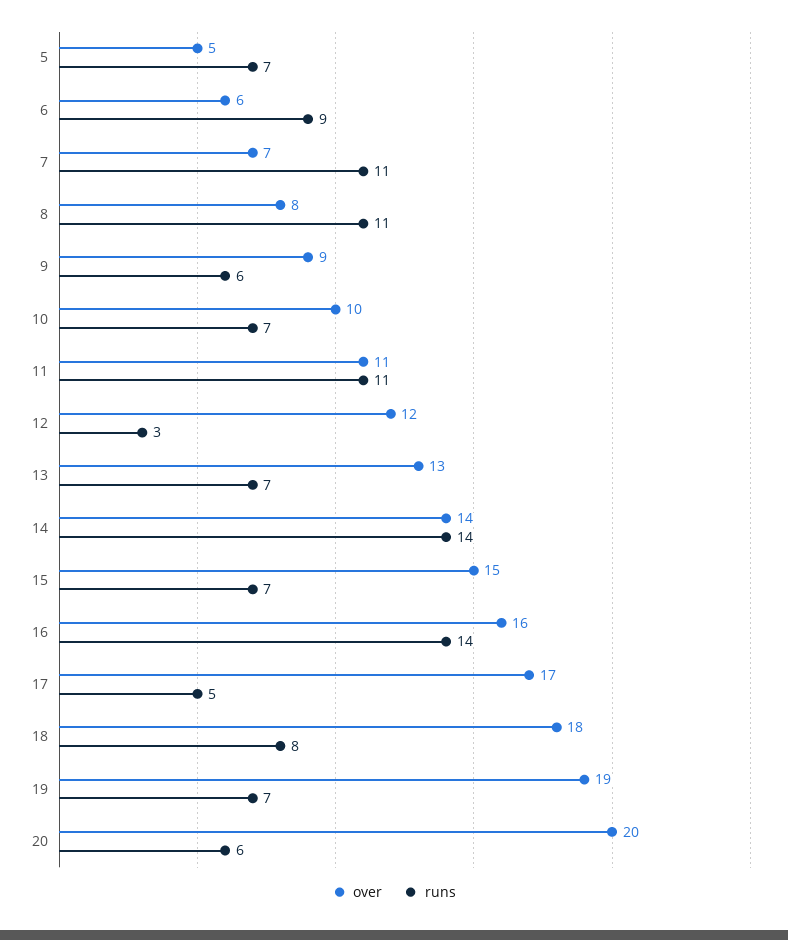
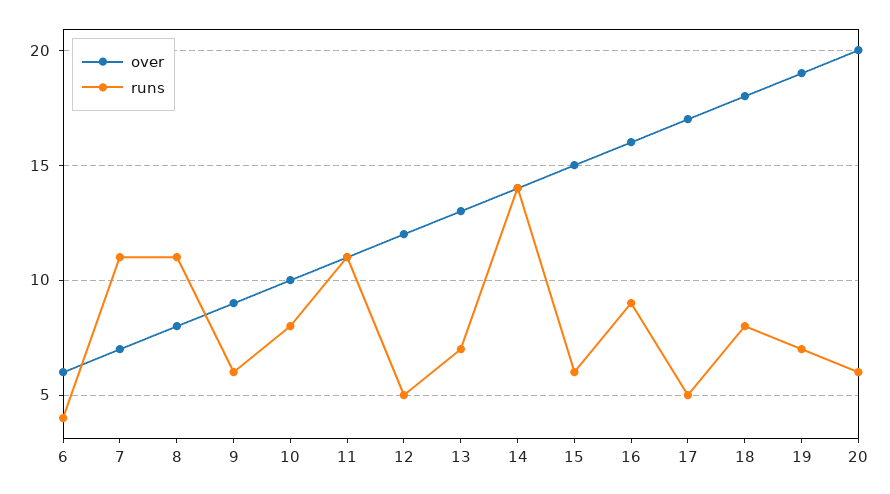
  {
    "over": {
-     "5": 5,
      "6": 6,
      "7": 7,
      "8": 8,
      "9": 9,
      "10": 10,
      "11": 11,
      "12": 12,
      "13": 13,
      "14": 14,
      "15": 15,
      "16": 16,
      "17": 17,
      "18": 18,
      "19": 19,
      "20": 20
    },
    "runs": {
-     "5": 7,
-     "6": 9,
+     "6": 4,
      "7": 11,
      "8": 11,
      "9": 6,
-     "10": 7,
+     "10": 8,
      "11": 11,
-     "12": 3,
+     "12": 5,
      "13": 7,
      "14": 14,
-     "15": 7,
+     "15": 6,
-     "16": 14,
+     "16": 9,
      "17": 5,
      "18": 8,
      "19": 7,
      "20": 6
    }
  }

